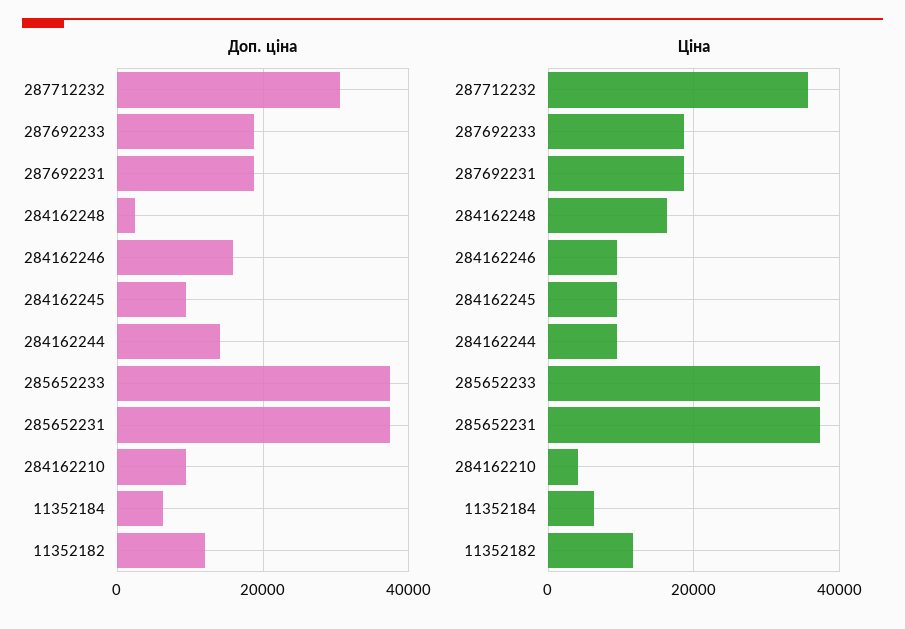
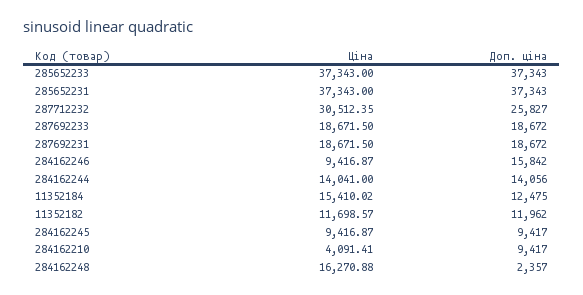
  {
    "Доп. ціна": {
-     "287712232": 30000,
+     "287712232": 25827,
      "287692233": 18672,
      "287692231": 18672,
      "284162248": 2357,
      "284162246": 15842,
      "284162245": 9417,
      "284162244": 14056,
      "285652233": 37343,
      "285652231": 37343,
      "284162210": 9417,
-     "11352184": 6000,
+     "11352184": 12475,
      "11352182": 11962
    },
    "Ціна": {
-     "287712232": 36000,
+     "287712232": 30512.35,
      "287692233": 18671.5,
      "287692231": 18671.5,
      "284162248": 16270.88,
      "284162246": 9416.87,
      "284162245": 9416.87,
-     "284162244": 10000,
+     "284162244": 14041,
      "285652233": 37343,
      "285652231": 37343,
      "284162210": 4091.41,
-     "11352184": 6000,
+     "11352184": 15410.02,
      "11352182": 11698.57
    }
  }

